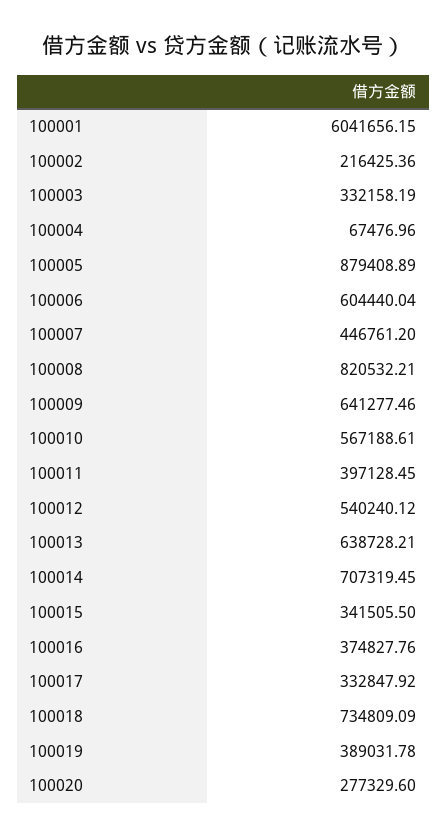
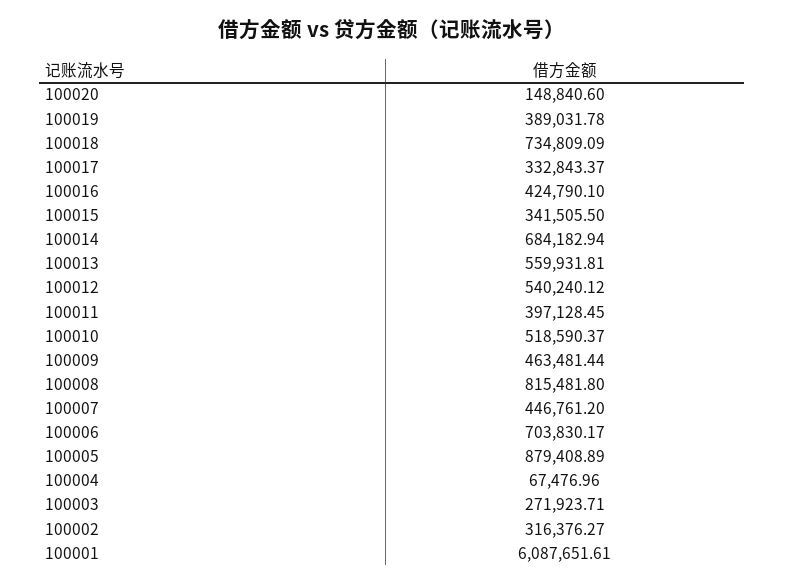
  {
-   "100001": 6041656.15,
+   "100001": 6087651.61,
-   "100002": 216425.36,
+   "100002": 316376.27,
-   "100003": 332158.19,
+   "100003": 271923.71,
    "100004": 67476.96,
    "100005": 879408.89,
-   "100006": 604440.04,
+   "100006": 703830.17,
    "100007": 446761.2,
-   "100008": 820532.21,
+   "100008": 815481.8,
-   "100009": 641277.46,
+   "100009": 463481.44,
-   "100010": 567188.61,
+   "100010": 518590.37,
    "100011": 397128.45,
    "100012": 540240.12,
-   "100013": 638728.21,
+   "100013": 559931.81,
-   "100014": 707319.45,
+   "100014": 684182.94,
    "100015": 341505.5,
-   "100016": 374827.76,
+   "100016": 424790.1,
-   "100017": 332847.92,
+   "100017": 332843.37,
    "100018": 734809.09,
    "100019": 389031.78,
-   "100020": 277329.6
+   "100020": 148840.6
  }

